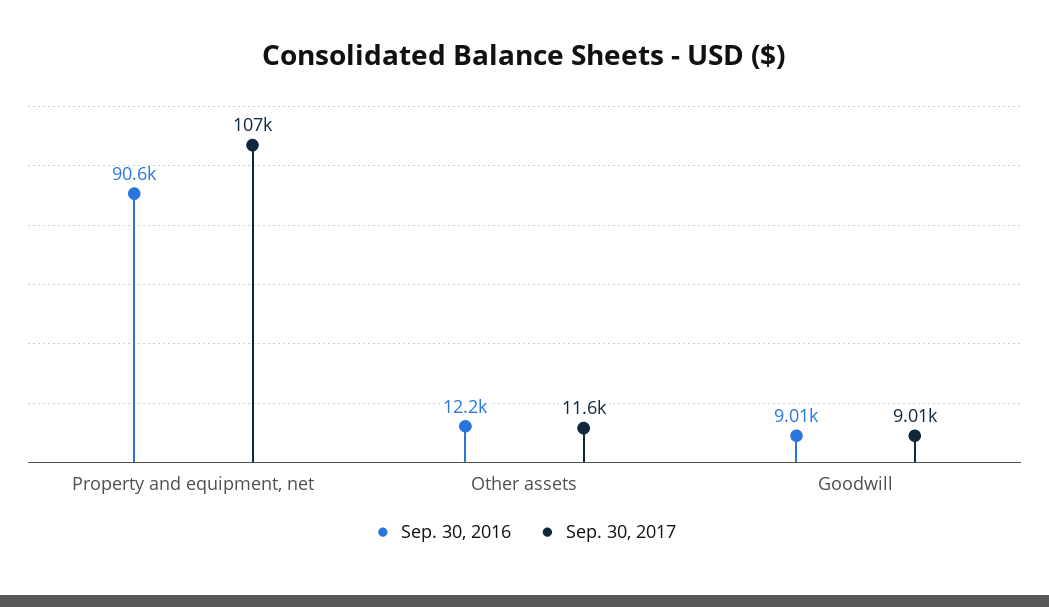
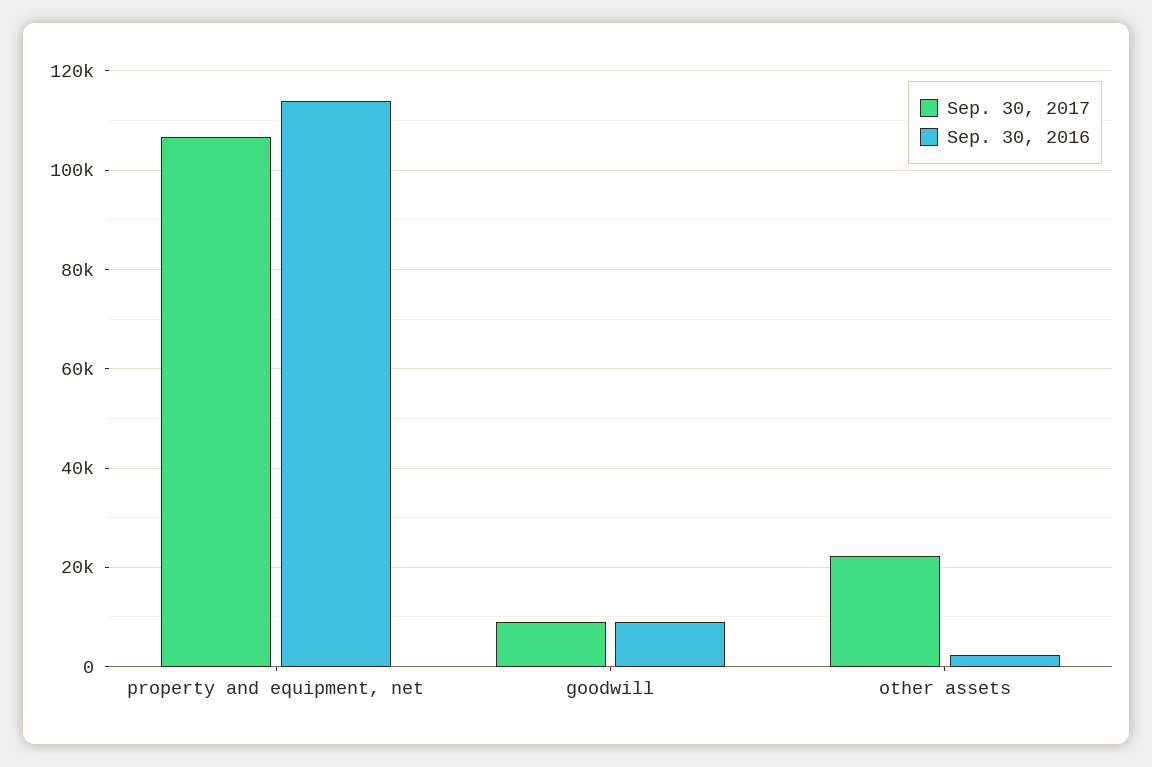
  {
    "Sep. 30, 2016": {
-     "Property and equipment, net": 90600,
+     "Property and equipment, net": 114000,
-     "Other assets": 12200,
+     "Other assets": 2000,
      "Goodwill": 9010
    },
    "Sep. 30, 2017": {
      "Property and equipment, net": 107000,
-     "Other assets": 11600,
+     "Other assets": 22000,
      "Goodwill": 9010
    }
  }

